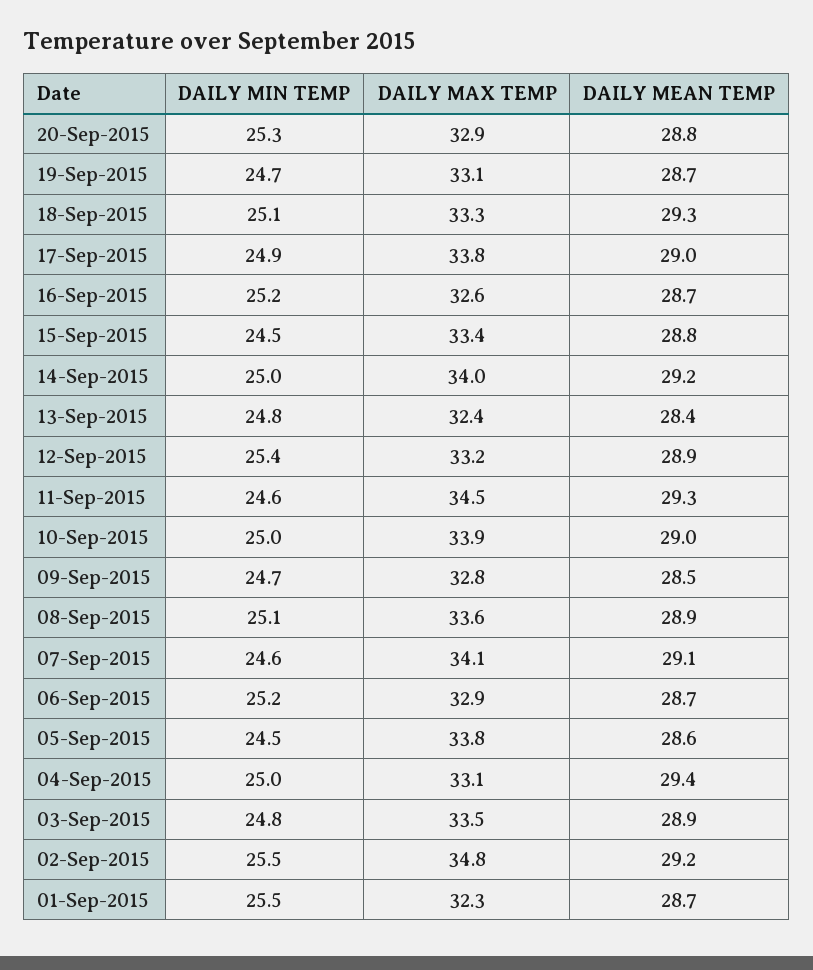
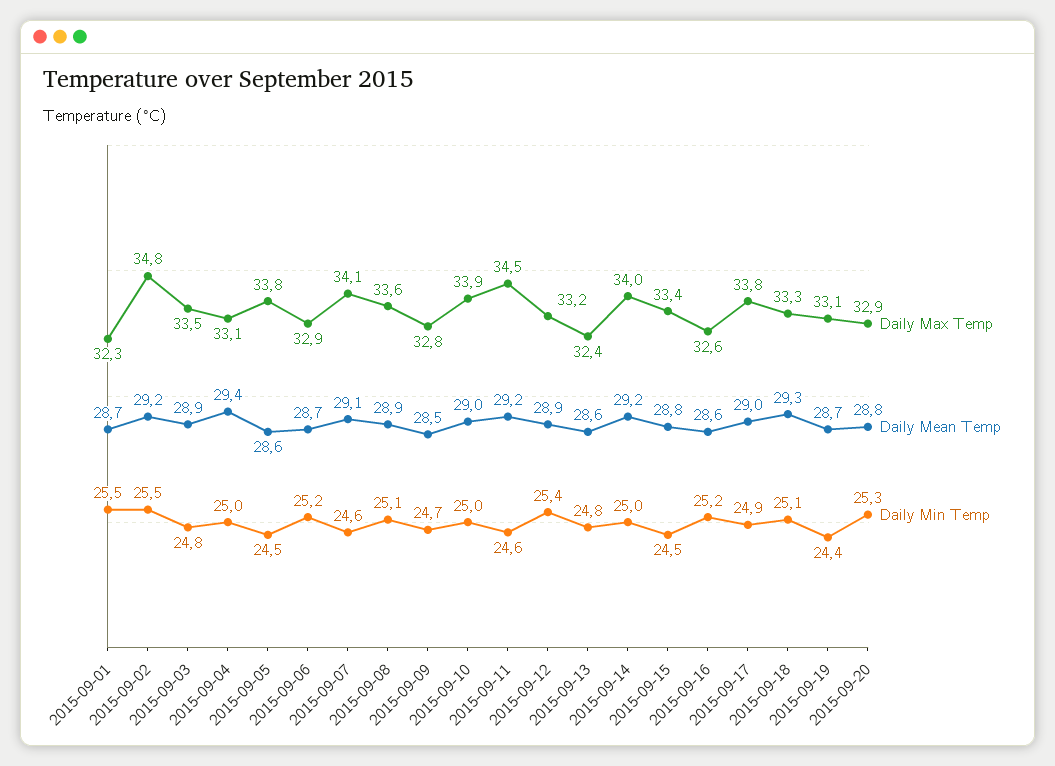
  {
    "DAILY MIN TEMP": {
      "20-Sep-2015": 25.3,
-     "19-Sep-2015": 24.7,
+     "19-Sep-2015": 24.4,
      "18-Sep-2015": 25.1,
      "17-Sep-2015": 24.9,
      "16-Sep-2015": 25.2,
      "15-Sep-2015": 24.5,
      "14-Sep-2015": 25,
      "13-Sep-2015": 24.8,
      "12-Sep-2015": 25.4,
      "11-Sep-2015": 24.6,
      "10-Sep-2015": 25,
      "09-Sep-2015": 24.7,
      "08-Sep-2015": 25.1,
      "07-Sep-2015": 24.6,
      "06-Sep-2015": 25.2,
      "05-Sep-2015": 24.5,
      "04-Sep-2015": 25,
      "03-Sep-2015": 24.8,
      "02-Sep-2015": 25.5,
      "01-Sep-2015": 25.5
    },
    "DAILY MAX TEMP": {
      "20-Sep-2015": 32.9,
      "19-Sep-2015": 33.1,
      "18-Sep-2015": 33.3,
      "17-Sep-2015": 33.8,
      "16-Sep-2015": 32.6,
      "15-Sep-2015": 33.4,
      "14-Sep-2015": 34,
      "13-Sep-2015": 32.4,
      "12-Sep-2015": 33.2,
      "11-Sep-2015": 34.5,
      "10-Sep-2015": 33.9,
      "09-Sep-2015": 32.8,
      "08-Sep-2015": 33.6,
      "07-Sep-2015": 34.1,
      "06-Sep-2015": 32.9,
      "05-Sep-2015": 33.8,
      "04-Sep-2015": 33.1,
      "03-Sep-2015": 33.5,
      "02-Sep-2015": 34.8,
      "01-Sep-2015": 32.3
    },
    "DAILY MEAN TEMP": {
      "20-Sep-2015": 28.8,
      "19-Sep-2015": 28.7,
      "18-Sep-2015": 29.3,
      "17-Sep-2015": 29,
-     "16-Sep-2015": 28.7,
+     "16-Sep-2015": 28.6,
      "15-Sep-2015": 28.8,
      "14-Sep-2015": 29.2,
-     "13-Sep-2015": 28.4,
+     "13-Sep-2015": 28.6,
      "12-Sep-2015": 28.9,
-     "11-Sep-2015": 29.3,
+     "11-Sep-2015": 29.2,
      "10-Sep-2015": 29,
      "09-Sep-2015": 28.5,
      "08-Sep-2015": 28.9,
      "07-Sep-2015": 29.1,
      "06-Sep-2015": 28.7,
      "05-Sep-2015": 28.6,
      "04-Sep-2015": 29.4,
      "03-Sep-2015": 28.9,
      "02-Sep-2015": 29.2,
      "01-Sep-2015": 28.7
    }
  }

